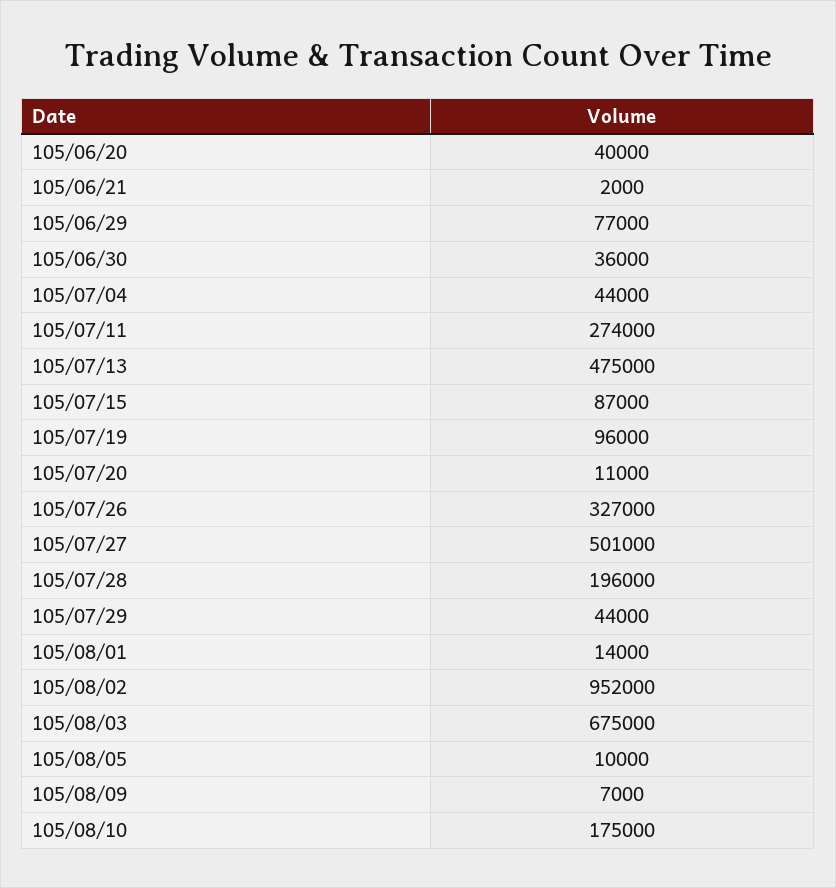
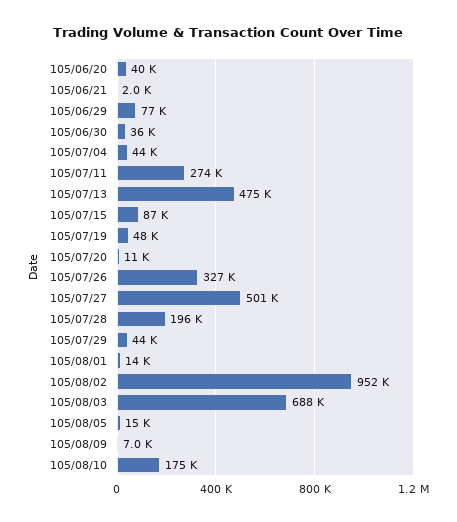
  {
    "105/06/20": 40000,
    "105/06/21": 2000,
    "105/06/29": 77000,
    "105/06/30": 36000,
    "105/07/04": 44000,
    "105/07/11": 274000,
    "105/07/13": 475000,
    "105/07/15": 87000,
-   "105/07/19": 96000,
+   "105/07/19": 48000,
    "105/07/20": 11000,
    "105/07/26": 327000,
    "105/07/27": 501000,
    "105/07/28": 196000,
    "105/07/29": 44000,
    "105/08/01": 14000,
    "105/08/02": 952000,
-   "105/08/03": 675000,
+   "105/08/03": 688000,
-   "105/08/05": 10000,
+   "105/08/05": 15000,
    "105/08/09": 7000,
    "105/08/10": 175000
  }

